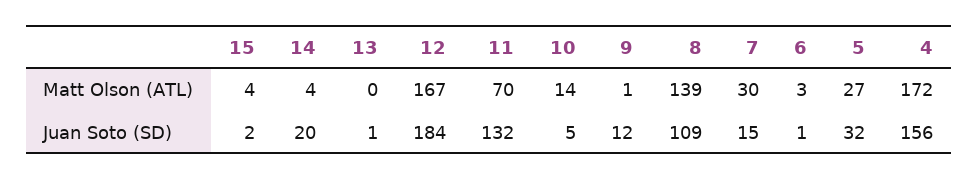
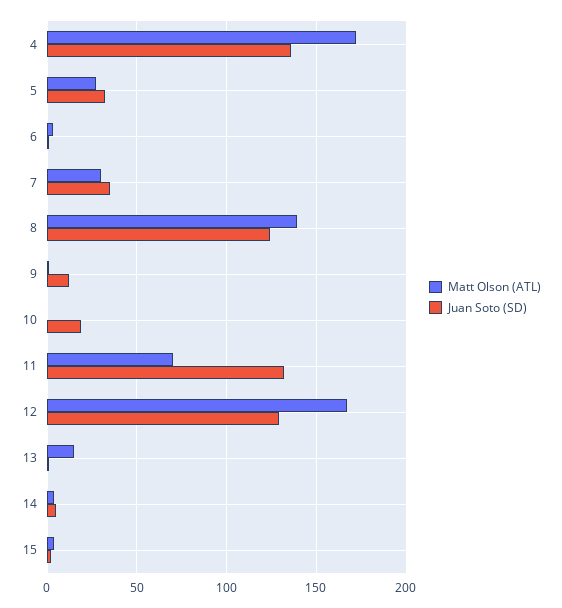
  {
    "Matt Olson (ATL)": {
      "15": 4,
      "14": 4,
-     "13": 0,
+     "13": 15,
      "12": 167,
      "11": 70,
-     "10": 14,
+     "10": 0,
      "9": 1,
      "8": 139,
      "7": 30,
      "6": 3,
      "5": 27,
      "4": 172
    },
    "Juan Soto (SD)": {
      "15": 2,
-     "14": 20,
+     "14": 5,
      "13": 1,
-     "12": 184,
+     "12": 130,
      "11": 132,
-     "10": 5,
+     "10": 20,
      "9": 12,
-     "8": 109,
+     "8": 125,
-     "7": 15,
+     "7": 35,
      "6": 1,
      "5": 32,
-     "4": 156
+     "4": 135
    }
  }

